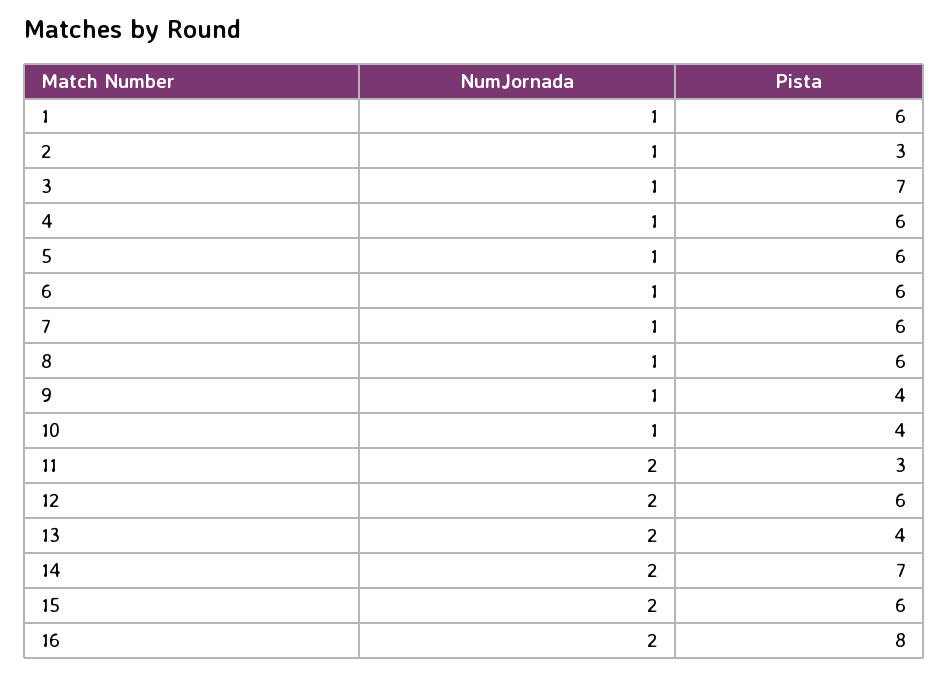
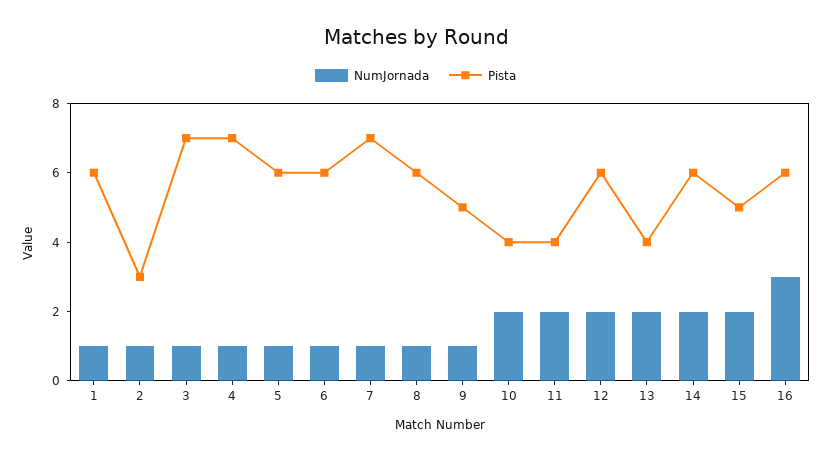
  {
    "NumJornada": {
      "1": 1,
      "2": 1,
      "3": 1,
      "4": 1,
      "5": 1,
      "6": 1,
      "7": 1,
      "8": 1,
      "9": 1,
-     "10": 1,
+     "10": 2,
      "11": 2,
      "12": 2,
      "13": 2,
      "14": 2,
      "15": 2,
-     "16": 2
+     "16": 3
    },
    "Pista": {
      "1": 6,
      "2": 3,
      "3": 7,
-     "4": 6,
+     "4": 7,
      "5": 6,
      "6": 6,
-     "7": 6,
+     "7": 7,
      "8": 6,
-     "9": 4,
+     "9": 5,
      "10": 4,
-     "11": 3,
+     "11": 4,
      "12": 6,
      "13": 4,
-     "14": 7,
+     "14": 6,
-     "15": 6,
+     "15": 5,
-     "16": 8
+     "16": 6
    }
  }

